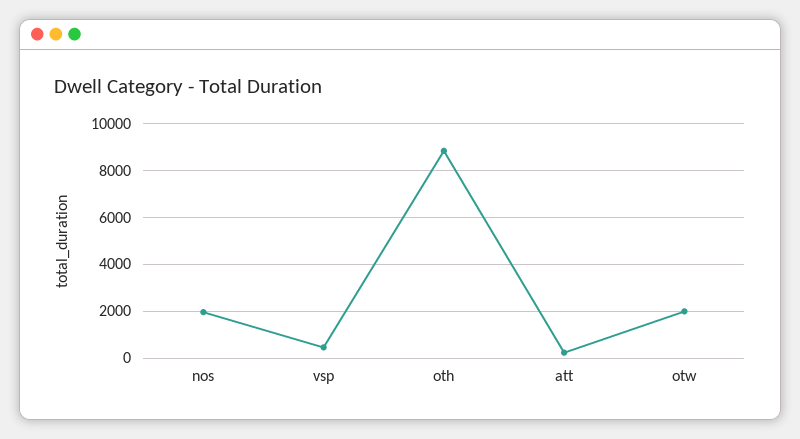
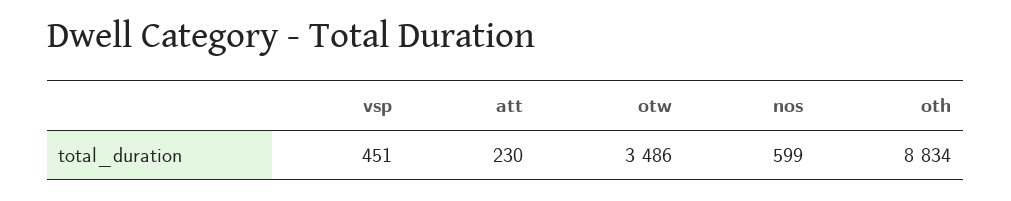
  {
-   "nos": 2000,
+   "nos": 599,
    "vsp": 451,
    "oth": 8834,
    "att": 230,
-   "otw": 2000
+   "otw": 3486
  }

